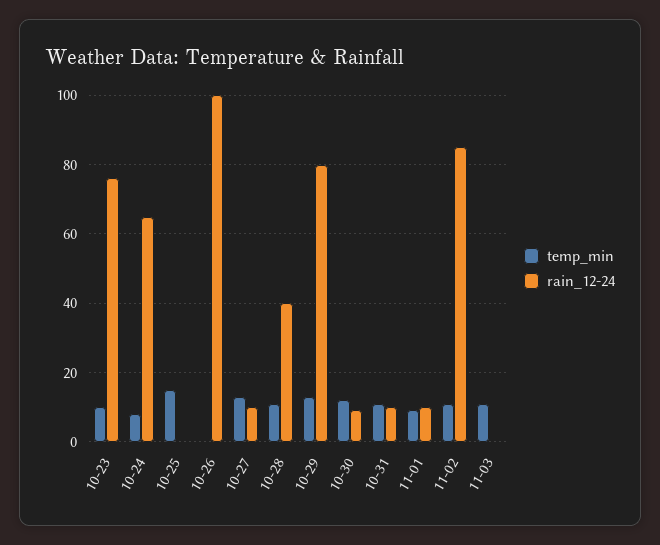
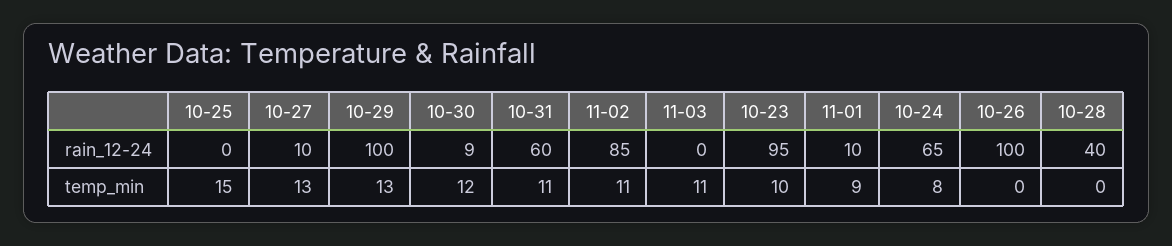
  {
    "temp_min": {
      "10-23": 10,
      "10-24": 8,
      "10-25": 15,
      "10-26": 0,
      "10-27": 13,
-     "10-28": 10,
+     "10-28": 0,
      "10-29": 13,
      "10-30": 12,
      "10-31": 11,
      "11-01": 9,
      "11-02": 11,
      "11-03": 11
    },
    "rain_12-24": {
-     "10-23": 75,
+     "10-23": 95,
      "10-24": 65,
      "10-25": 0,
      "10-26": 100,
      "10-27": 10,
      "10-28": 40,
-     "10-29": 80,
+     "10-29": 100,
      "10-30": 9,
-     "10-31": 10,
+     "10-31": 60,
      "11-01": 10,
      "11-02": 85,
      "11-03": 0
    }
  }

